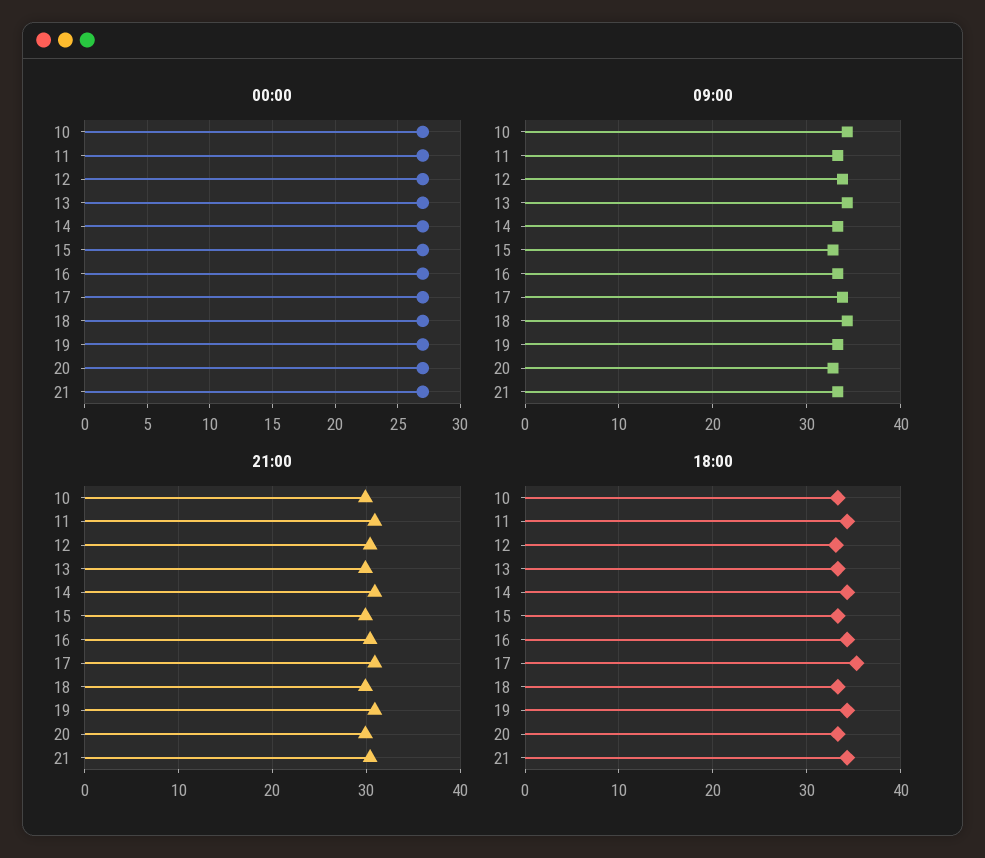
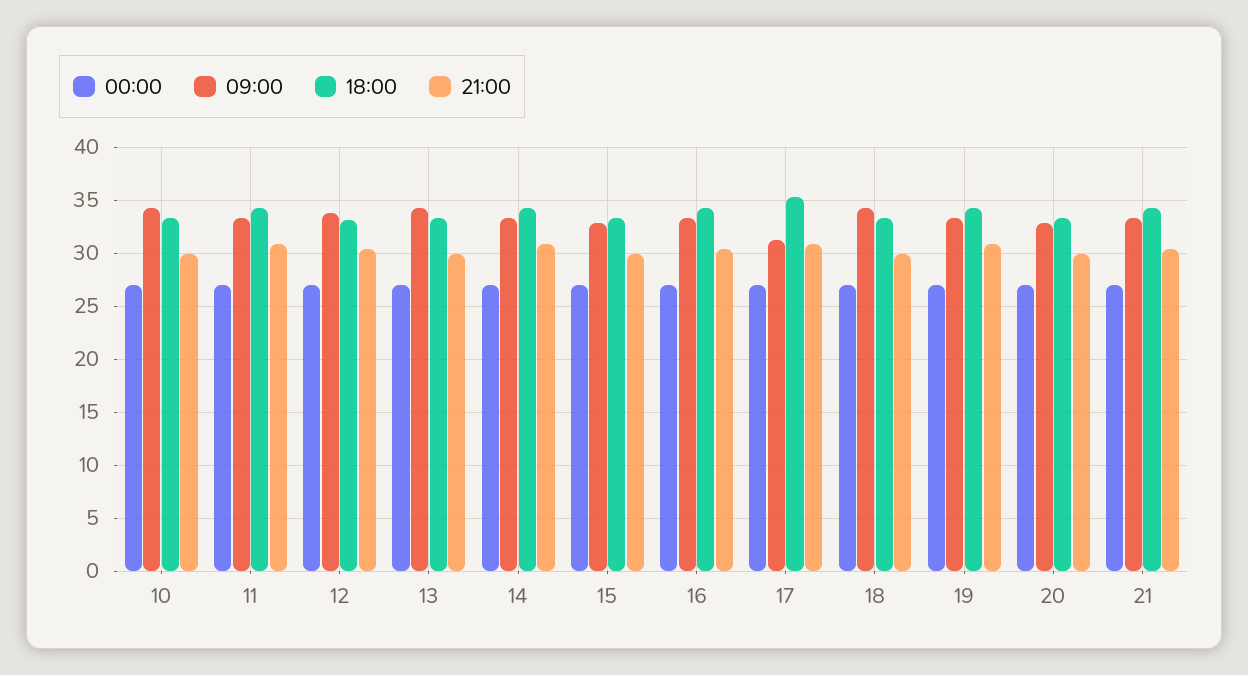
  {
    "00:00": {
      "10": 27,
      "11": 27,
      "12": 27,
      "13": 27,
      "14": 27,
      "15": 27,
      "16": 27,
      "17": 27,
      "18": 27,
      "19": 27,
      "20": 27,
      "21": 27
    },
    "09:00": {
      "10": 34,
      "11": 33,
      "12": 34,
      "13": 34,
      "14": 33,
      "15": 33,
      "16": 33,
-     "17": 34,
+     "17": 31,
      "18": 34,
      "19": 33,
      "20": 33,
      "21": 33
    },
    "21:00": {
      "10": 30,
      "11": 31,
      "12": 30,
      "13": 30,
      "14": 31,
      "15": 30,
      "16": 30,
      "17": 31,
      "18": 30,
      "19": 31,
      "20": 30,
      "21": 30
    },
    "18:00": {
      "10": 33,
      "11": 34,
      "12": 33,
      "13": 33,
      "14": 34,
      "15": 33,
      "16": 34,
      "17": 35,
      "18": 33,
      "19": 34,
      "20": 33,
      "21": 34
    }
  }

